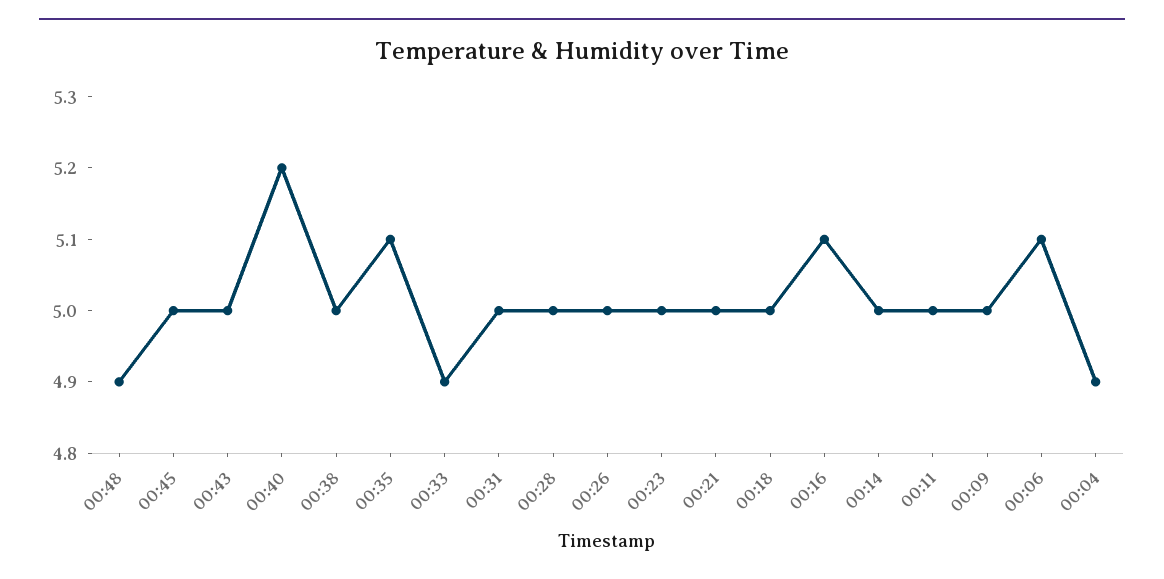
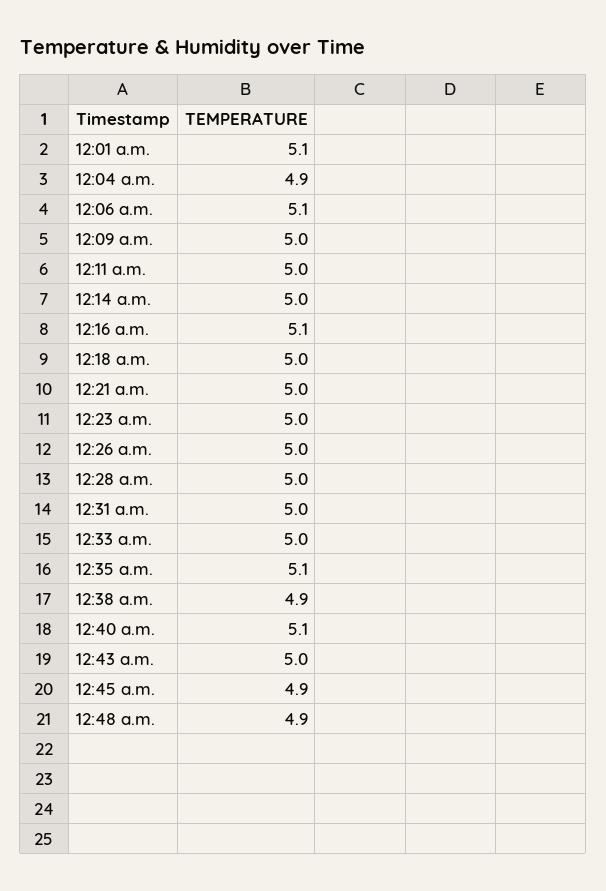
  {
    "00:48": 4.9,
-   "00:45": 5,
+   "00:45": 4.9,
    "00:43": 5,
-   "00:40": 5.2,
+   "00:40": 5.1,
-   "00:38": 5,
+   "00:38": 4.9,
    "00:35": 5.1,
-   "00:33": 4.9,
+   "00:33": 5,
    "00:31": 5,
    "00:28": 5,
    "00:26": 5,
    "00:23": 5,
    "00:21": 5,
    "00:18": 5,
    "00:16": 5.1,
    "00:14": 5,
    "00:11": 5,
    "00:09": 5,
    "00:06": 5.1,
-   "00:04": 4.9
+   "00:04": 4.9,
+   "12:01 a.m.": 5.1
  }

